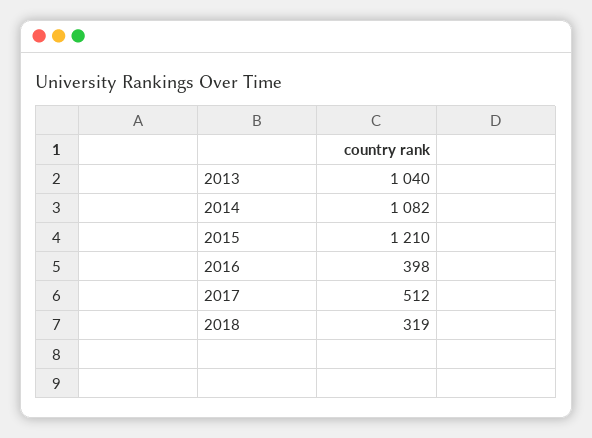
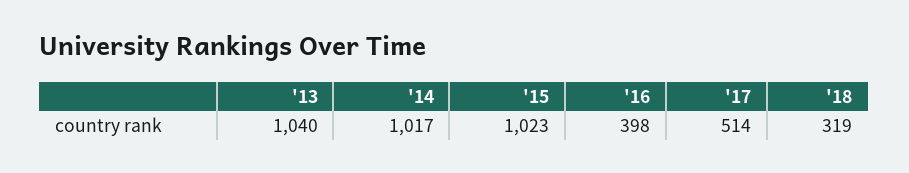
  {
    "2013": 1040,
-   "2014": 1082,
+   "2014": 1017,
-   "2015": 1210,
+   "2015": 1023,
    "2016": 398,
-   "2017": 512,
+   "2017": 514,
    "2018": 319
  }

